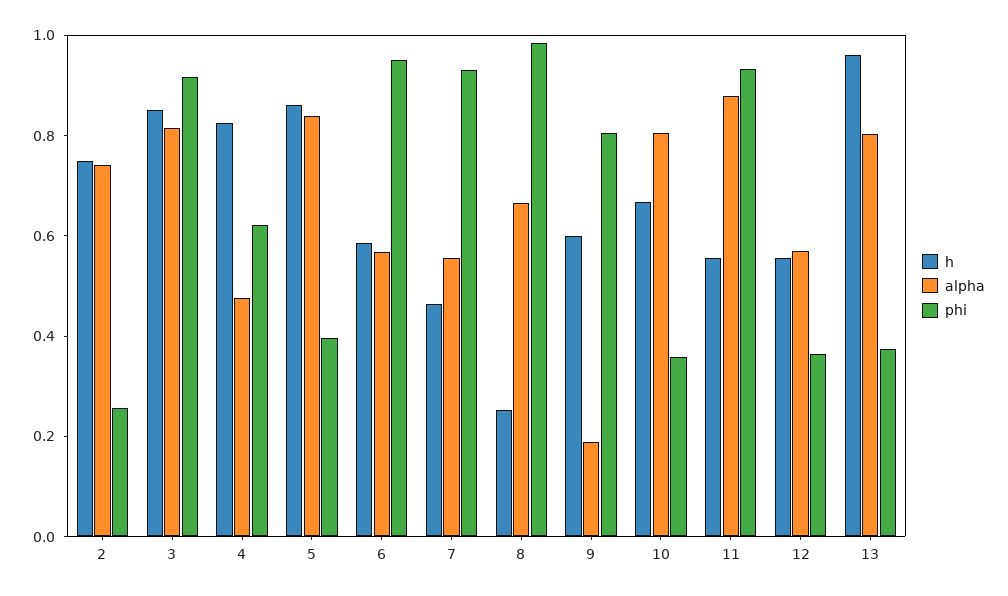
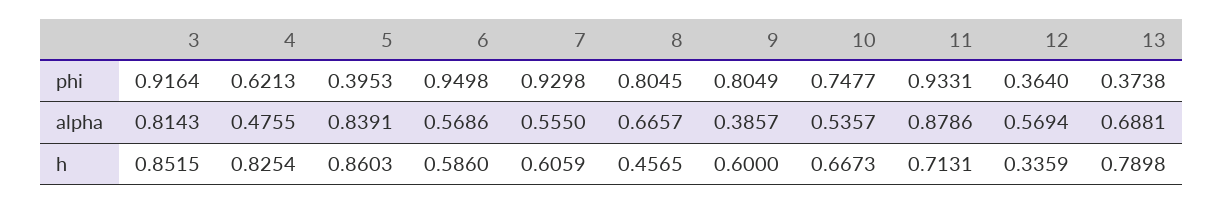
  {
    "h": {
-     "2": 0.75,
      "3": 0.8515,
      "4": 0.8254,
      "5": 0.8603,
      "6": 0.586,
-     "7": 0.45,
+     "7": 0.6059,
-     "8": 0.25,
+     "8": 0.4565,
      "9": 0.6,
      "10": 0.6673,
-     "11": 0.55,
+     "11": 0.7131,
-     "12": 0.55,
+     "12": 0.3359,
-     "13": 0.95
+     "13": 0.7898
    },
    "alpha": {
-     "2": 0.75,
      "3": 0.8143,
      "4": 0.4755,
      "5": 0.8391,
      "6": 0.5686,
      "7": 0.555,
      "8": 0.6657,
-     "9": 0.2,
+     "9": 0.3857,
-     "10": 0.8,
+     "10": 0.5357,
      "11": 0.8786,
      "12": 0.5694,
-     "13": 0.8
+     "13": 0.6881
    },
    "phi": {
-     "2": 0.25,
      "3": 0.9164,
      "4": 0.6213,
      "5": 0.3953,
      "6": 0.9498,
      "7": 0.9298,
-     "8": 1,
+     "8": 0.8045,
      "9": 0.8049,
-     "10": 0.35,
+     "10": 0.7477,
      "11": 0.9331,
      "12": 0.364,
      "13": 0.3738
    }
  }

